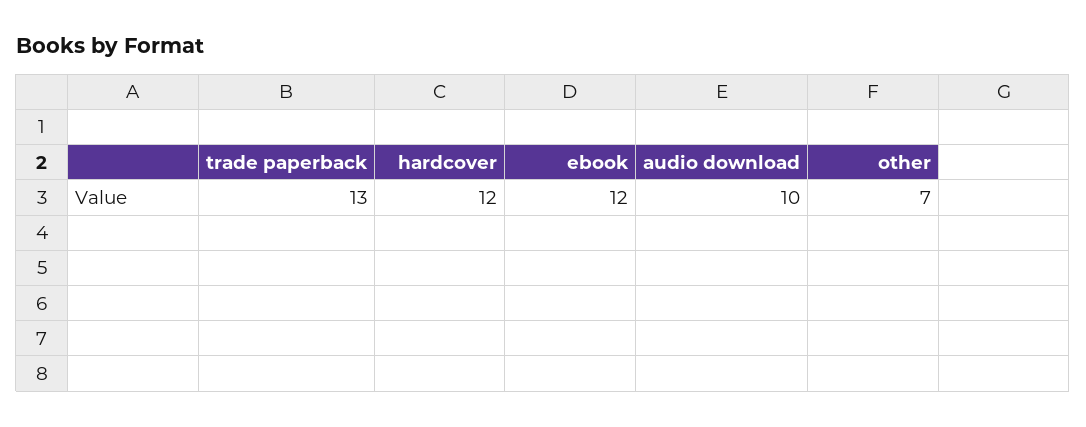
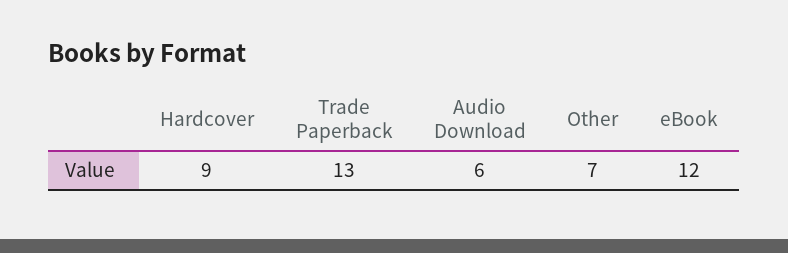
  {
    "trade paperback": 13,
-   "hardcover": 12,
+   "hardcover": 9,
    "ebook": 12,
-   "audio download": 10,
+   "audio download": 6,
    "other": 7
  }

